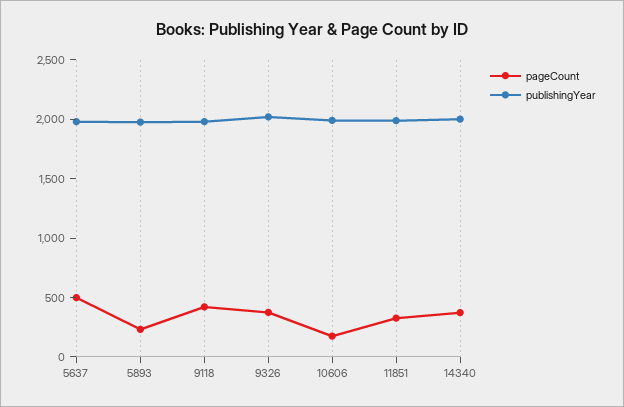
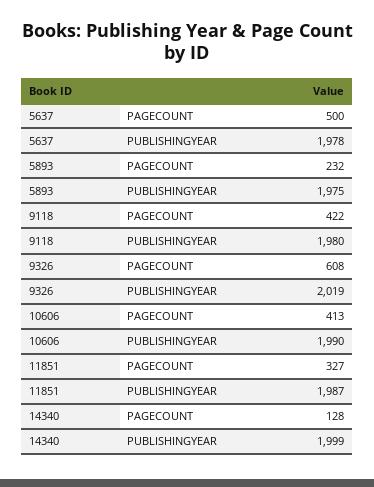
  {
    "pageCount": {
      "5637": 500,
      "5893": 232,
      "9118": 422,
-     "9326": 400,
+     "9326": 608,
-     "10606": 200,
+     "10606": 413,
      "11851": 327,
-     "14340": 400
+     "14340": 128
    },
    "publishingYear": {
      "5637": 1978,
      "5893": 1975,
      "9118": 1980,
      "9326": 2019,
      "10606": 1990,
      "11851": 1987,
      "14340": 1999
    }
  }

